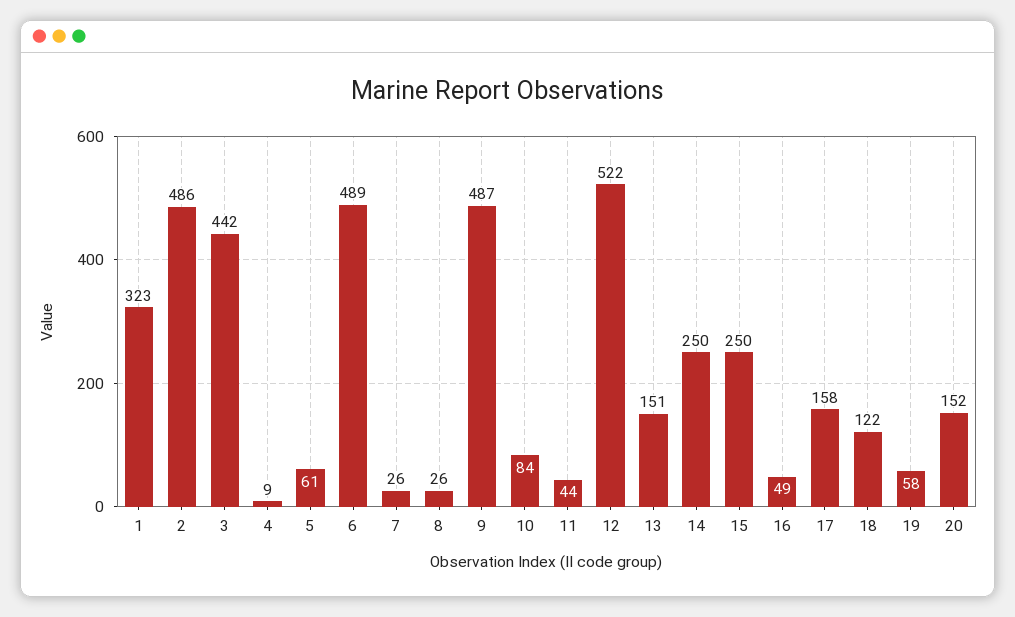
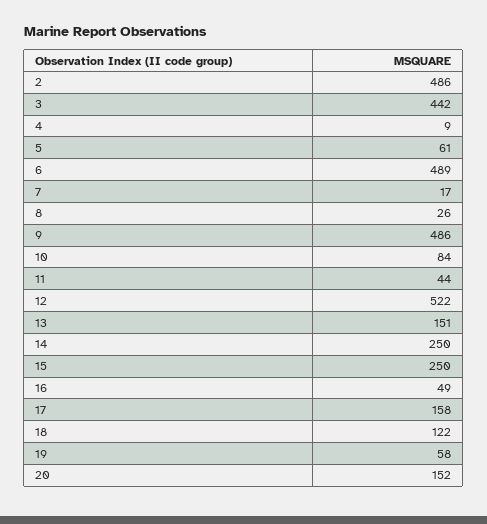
  {
-   "1": 323,
    "2": 486,
    "3": 442,
    "4": 9,
    "5": 61,
    "6": 489,
-   "7": 26,
+   "7": 17,
    "8": 26,
-   "9": 487,
+   "9": 486,
    "10": 84,
    "11": 44,
    "12": 522,
    "13": 151,
    "14": 250,
    "15": 250,
    "16": 49,
    "17": 158,
    "18": 122,
    "19": 58,
    "20": 152
  }

